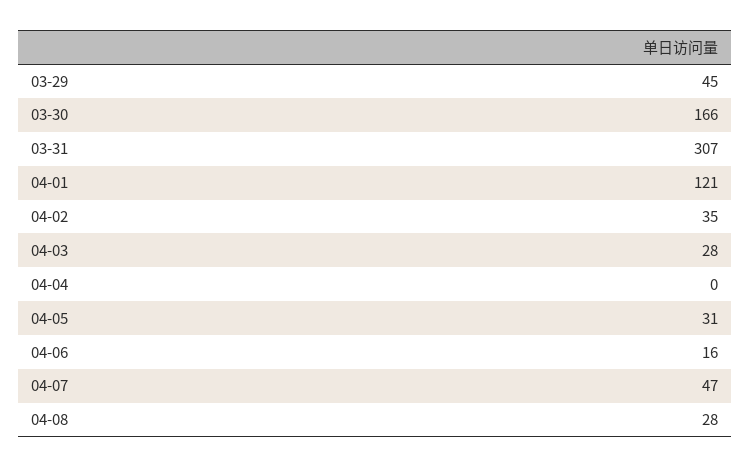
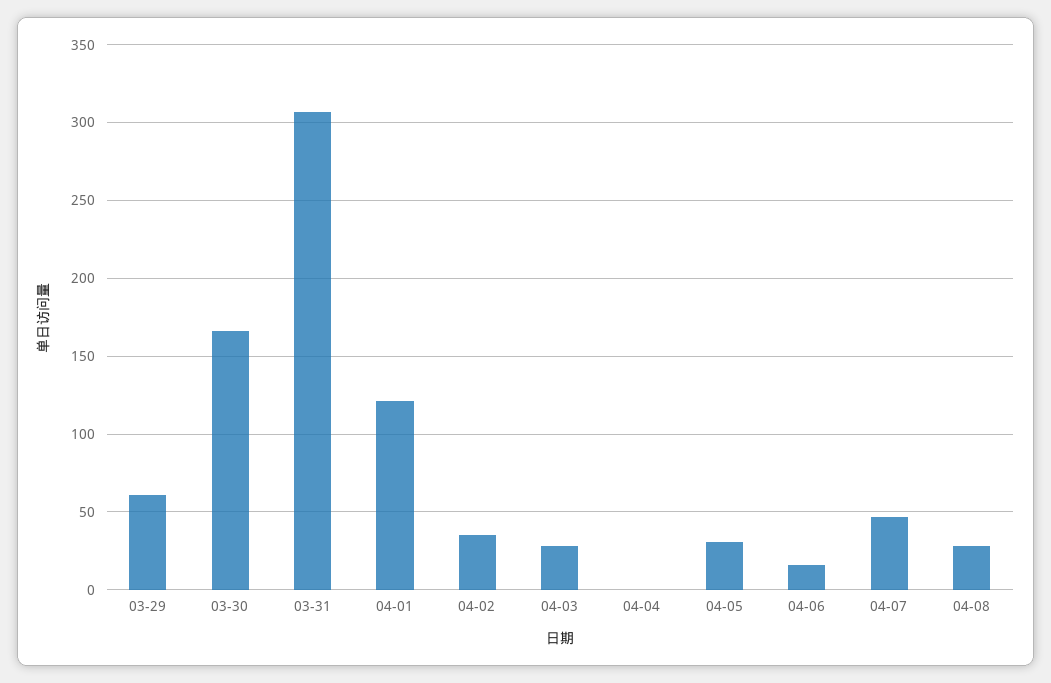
  {
-   "03-29": 45,
+   "03-29": 60,
    "03-30": 166,
    "03-31": 307,
    "04-01": 121,
    "04-02": 35,
    "04-03": 28,
    "04-04": 0,
    "04-05": 31,
    "04-06": 16,
    "04-07": 47,
    "04-08": 28
  }

